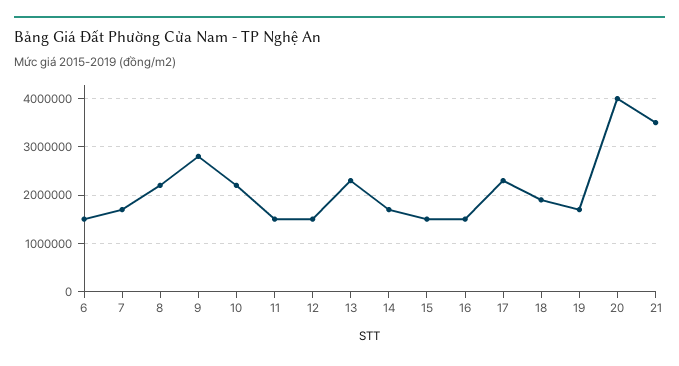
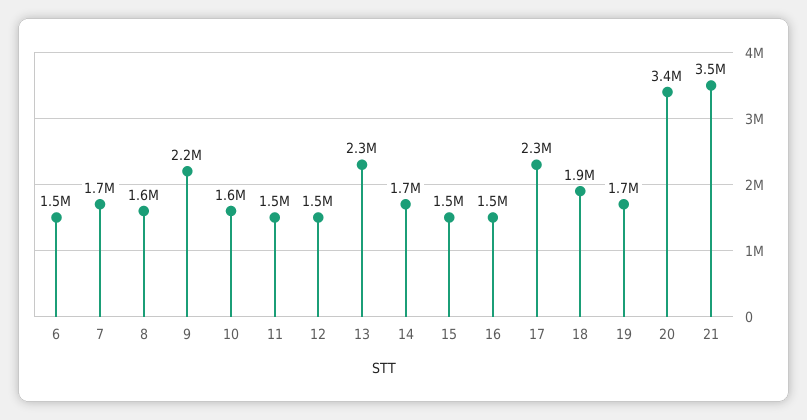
  {
    "6": 1500000,
    "7": 1700000,
-   "8": 2200000,
+   "8": 1600000,
-   "9": 2800000,
+   "9": 2200000,
-   "10": 2200000,
+   "10": 1600000,
    "11": 1500000,
    "12": 1500000,
    "13": 2300000,
    "14": 1700000,
    "15": 1500000,
    "16": 1500000,
    "17": 2300000,
    "18": 1900000,
    "19": 1700000,
-   "20": 4000000,
+   "20": 3400000,
    "21": 3500000
  }

